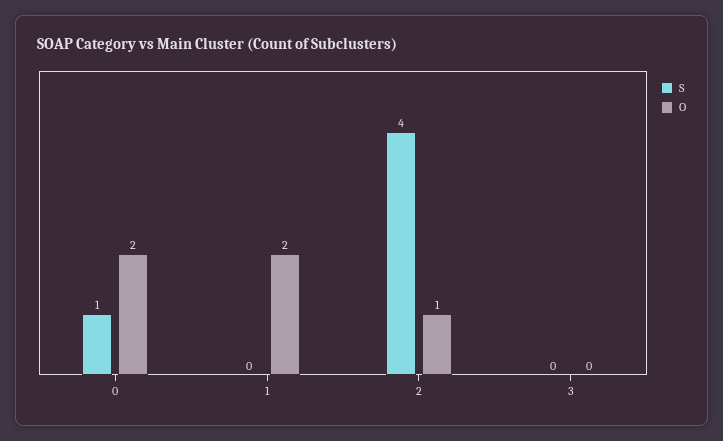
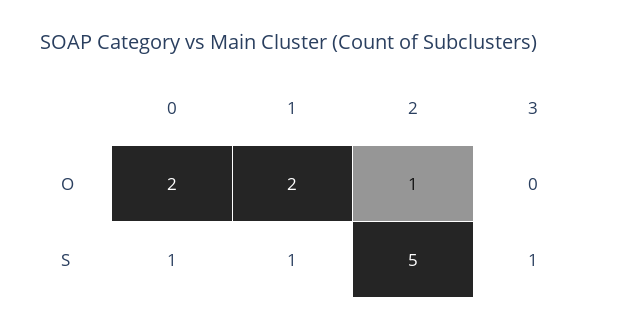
  {
    "S": {
      "0": 1,
-     "1": 0,
+     "1": 1,
-     "2": 4,
+     "2": 5,
-     "3": 0
+     "3": 1
    },
    "O": {
      "0": 2,
      "1": 2,
      "2": 1,
      "3": 0
    }
  }

